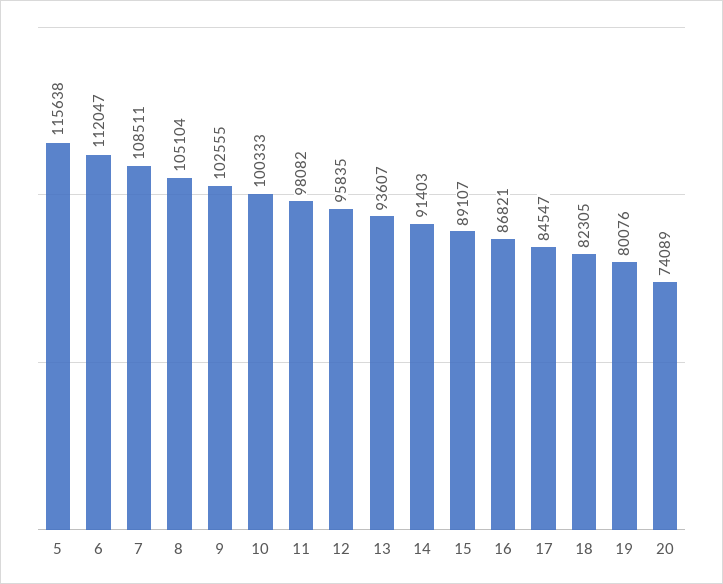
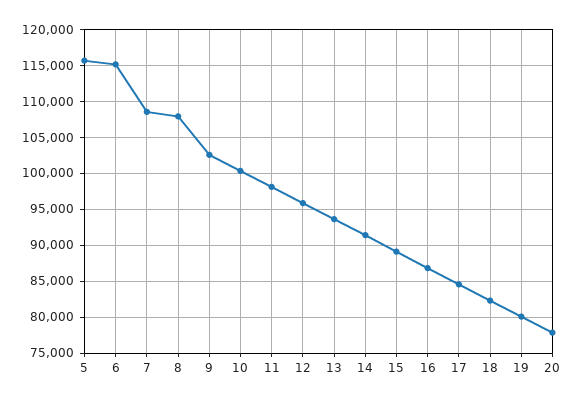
  {
    "5": 115638,
-   "6": 112047,
+   "6": 115000,
    "7": 108511,
-   "8": 105104,
+   "8": 108000,
    "9": 102555,
    "10": 100333,
    "11": 98082,
    "12": 95835,
    "13": 93607,
    "14": 91403,
    "15": 89107,
    "16": 86821,
    "17": 84547,
    "18": 82305,
    "19": 80076,
-   "20": 74089
+   "20": 78000
  }

